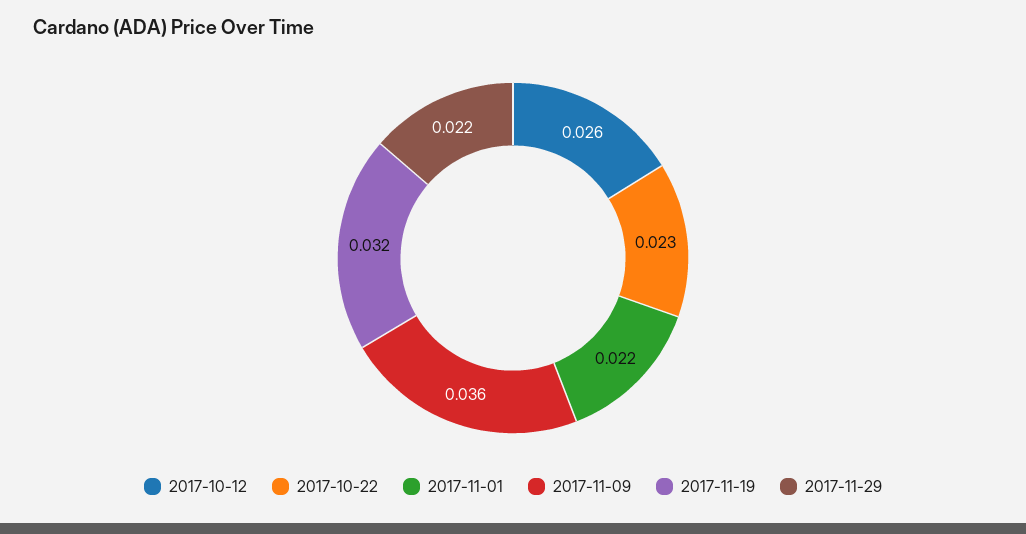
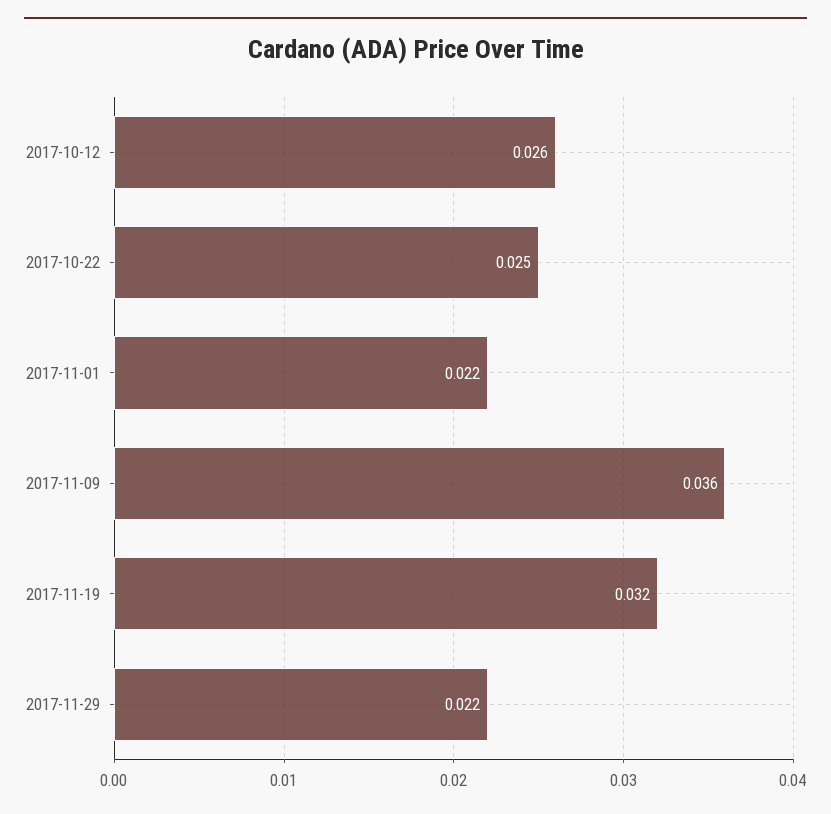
  {
    "2017-10-12": 0.026,
-   "2017-10-22": 0.023,
+   "2017-10-22": 0.025,
    "2017-11-01": 0.022,
    "2017-11-09": 0.036,
    "2017-11-19": 0.032,
    "2017-11-29": 0.022
  }

